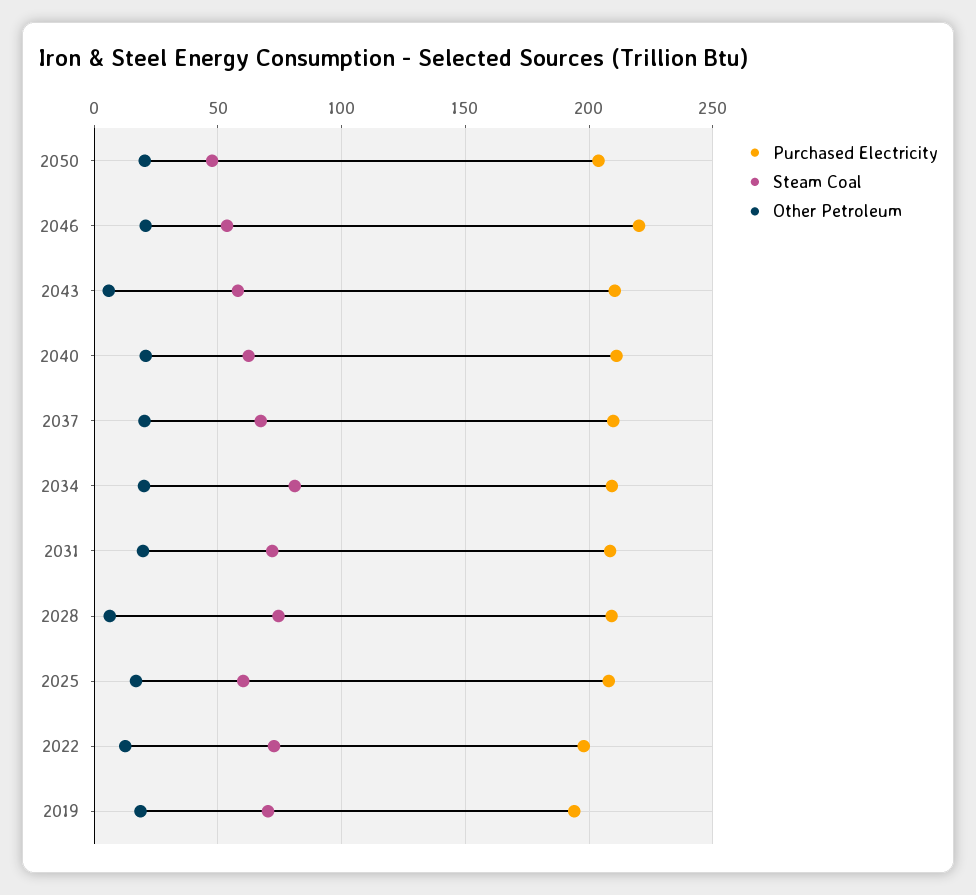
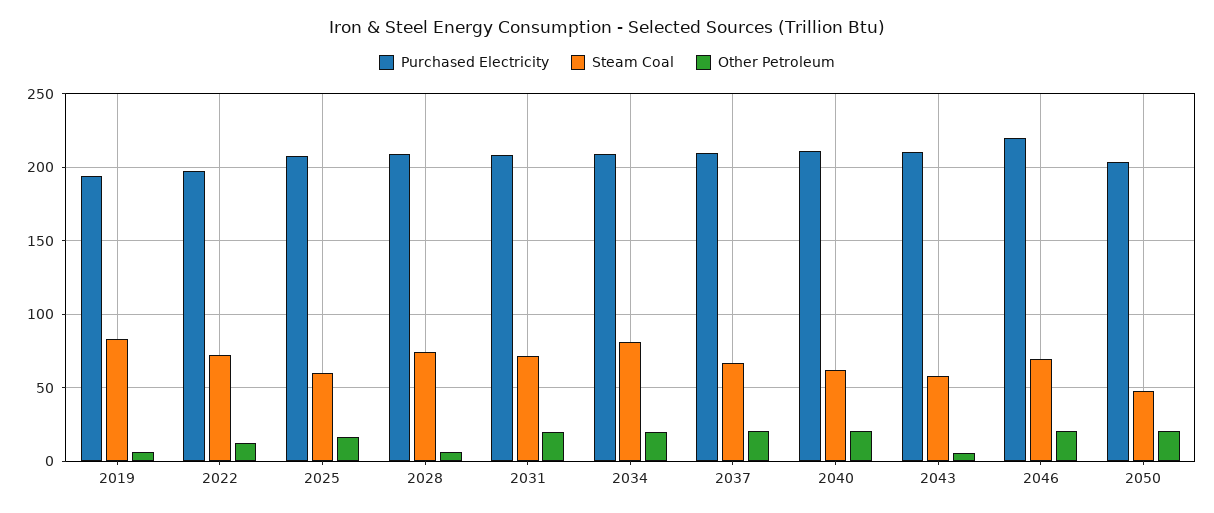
  {
    "Purchased Electricity": {
      "2050": 205,
      "2046": 220,
      "2043": 210,
      "2040": 210,
      "2037": 210,
      "2034": 210,
      "2031": 210,
      "2028": 210,
      "2025": 210,
      "2022": 200,
      "2019": 195
    },
    "Steam Coal": {
      "2050": 50,
-     "2046": 55,
+     "2046": 70,
      "2043": 60,
      "2040": 60,
      "2037": 65,
      "2034": 80,
      "2031": 70,
      "2028": 75,
      "2025": 60,
      "2022": 75,
-     "2019": 70
+     "2019": 85
    },
    "Other Petroleum": {
      "2050": 20,
      "2046": 20,
      "2043": 5,
      "2040": 20,
      "2037": 20,
      "2034": 20,
      "2031": 20,
      "2028": 5,
      "2025": 15,
      "2022": 15,
-     "2019": 20
+     "2019": 5
    }
  }

